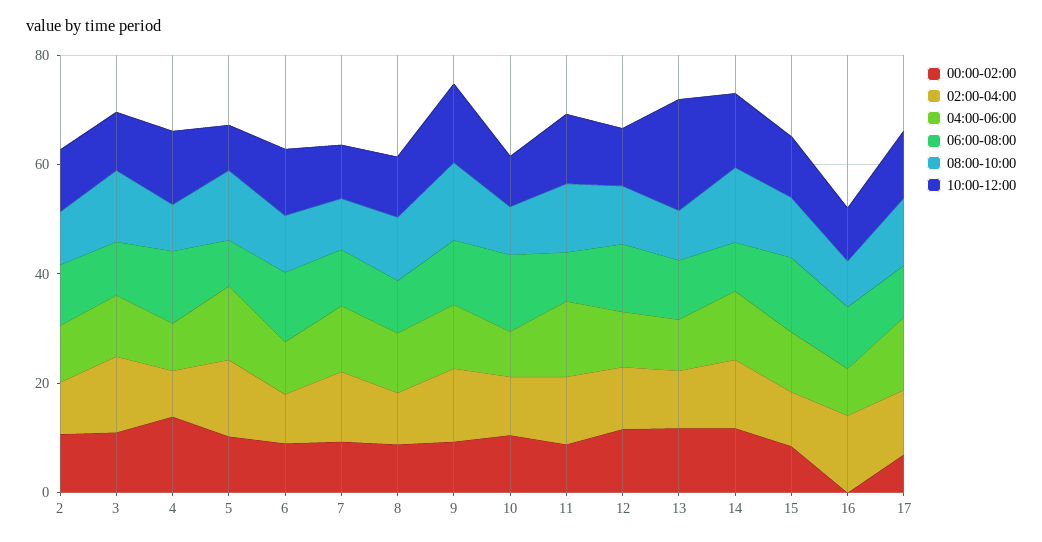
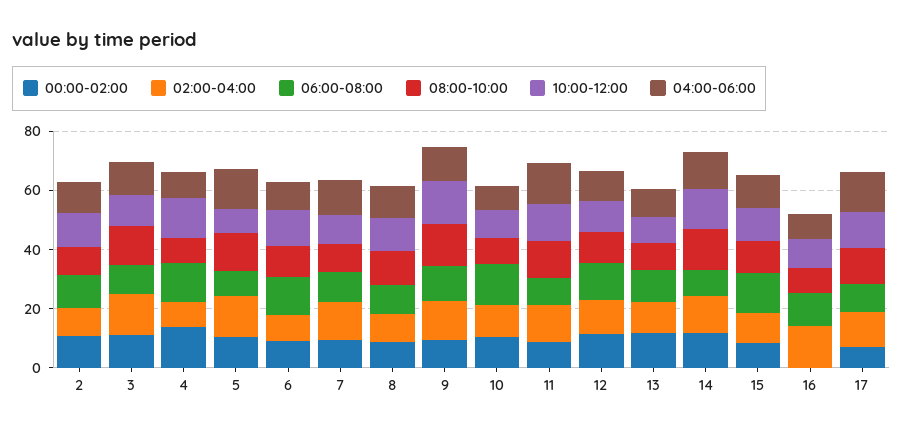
  {
    "00:00-02:00": {
      "2": 10,
      "3": 10,
      "4": 15,
      "5": 10,
      "6": 10,
      "7": 10,
      "8": 10,
      "9": 10,
      "10": 10,
      "11": 10,
      "12": 10,
      "13": 10,
      "14": 10,
      "15": 10,
      "16": 0,
      "17": 5
    },
    "02:00-04:00": {
      "2": 10,
      "3": 15,
      "4": 10,
      "5": 15,
      "6": 10,
      "7": 15,
      "8": 10,
      "9": 15,
      "10": 10,
      "11": 10,
      "12": 10,
      "13": 10,
      "14": 15,
      "15": 10,
      "16": 15,
      "17": 10
    },
    "04:00-06:00": {
      "2": 10,
      "3": 10,
      "4": 10,
      "5": 15,
      "6": 10,
      "7": 10,
      "8": 10,
      "9": 10,
      "10": 10,
      "11": 15,
      "12": 10,
      "13": 10,
      "14": 15,
      "15": 10,
      "16": 10,
      "17": 15
    },
    "06:00-08:00": {
      "2": 10,
      "3": 10,
      "4": 15,
      "5": 10,
      "6": 15,
      "7": 10,
      "8": 10,
      "9": 10,
      "10": 15,
      "11": 10,
      "12": 10,
      "13": 10,
      "14": 10,
      "15": 15,
      "16": 10,
      "17": 10
    },
    "08:00-10:00": {
      "2": 10,
      "3": 15,
      "4": 10,
      "5": 15,
      "6": 10,
      "7": 10,
      "8": 10,
      "9": 15,
      "10": 10,
      "11": 15,
      "12": 10,
      "13": 10,
      "14": 15,
      "15": 10,
      "16": 10,
      "17": 10
    },
    "10:00-12:00": {
      "2": 10,
      "3": 10,
      "4": 15,
      "5": 10,
      "6": 10,
      "7": 10,
      "8": 10,
      "9": 15,
      "10": 10,
      "11": 15,
      "12": 10,
-     "13": 20,
+     "13": 10,
      "14": 15,
      "15": 10,
      "16": 10,
      "17": 10
    }
  }

